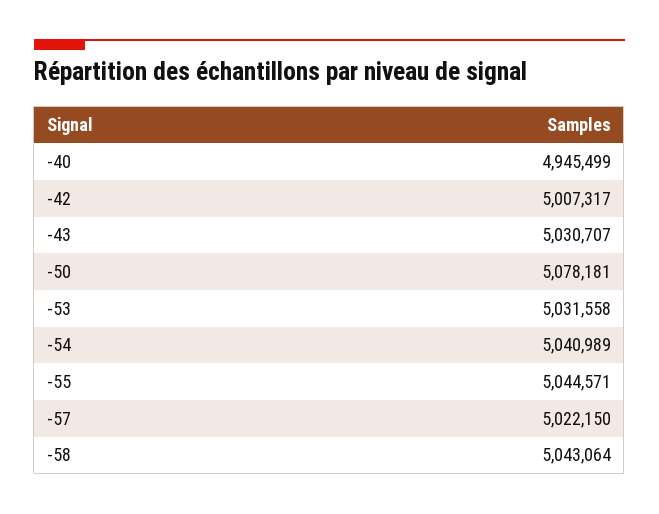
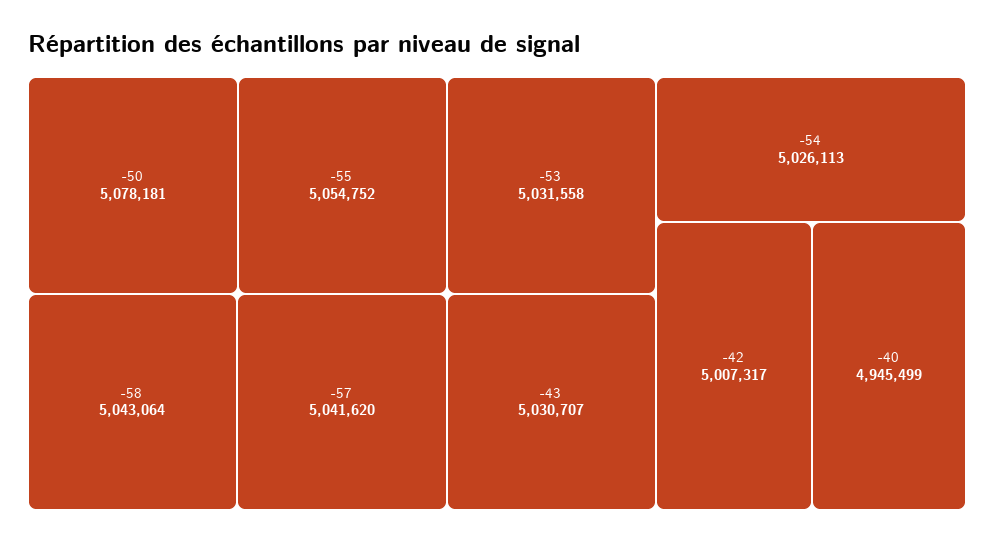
  {
    "-40": 4945499,
    "-42": 5007317,
    "-43": 5030707,
    "-50": 5078181,
    "-53": 5031558,
-   "-54": 5040989,
+   "-54": 5026113,
-   "-55": 5044571,
+   "-55": 5054752,
-   "-57": 5022150,
+   "-57": 5041620,
    "-58": 5043064
  }

